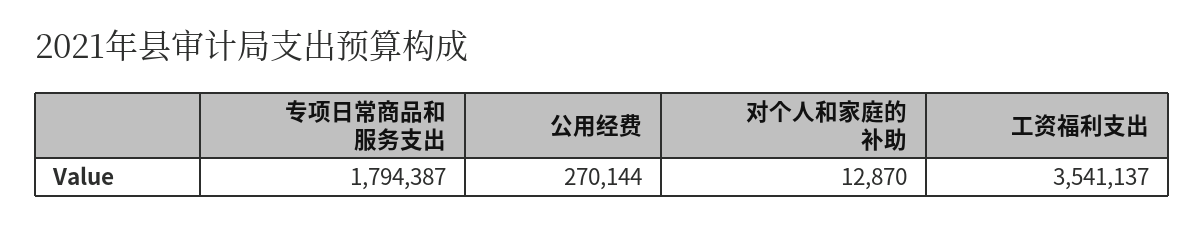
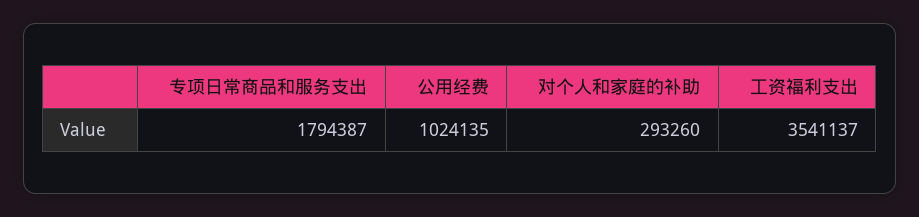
  {
    "专项日常商品和服务支出": 1794387,
-   "公用经费": 270144,
+   "公用经费": 1024135,
-   "对个人和家庭的补助": 12870,
+   "对个人和家庭的补助": 293260,
    "工资福利支出": 3541137
  }

